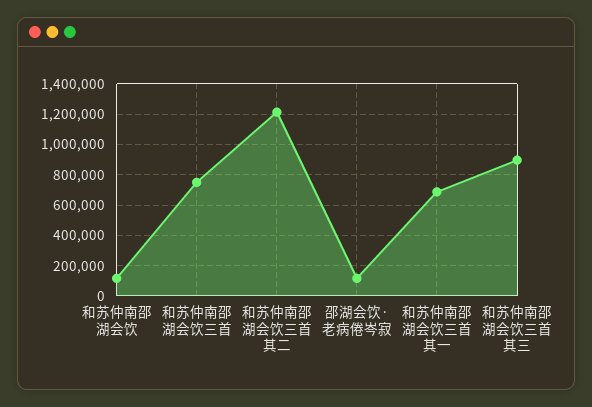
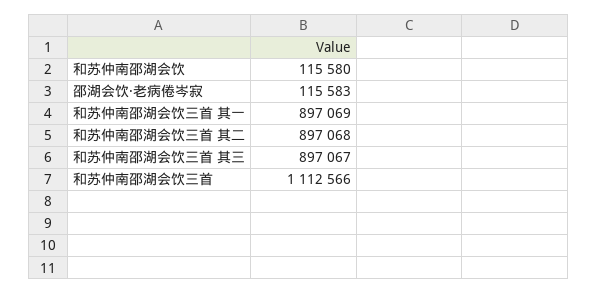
  {
    "和苏仲南邵湖会饮": 115580,
-   "和苏仲南邵湖会饮三首": 750000,
+   "和苏仲南邵湖会饮三首": 1112566,
-   "和苏仲南邵湖会饮三首 其二": 1200000,
+   "和苏仲南邵湖会饮三首 其二": 897068,
    "邵湖会饮·老病倦岑寂": 115583,
-   "和苏仲南邵湖会饮三首 其一": 700000,
+   "和苏仲南邵湖会饮三首 其一": 897069,
    "和苏仲南邵湖会饮三首 其三": 897067
  }

